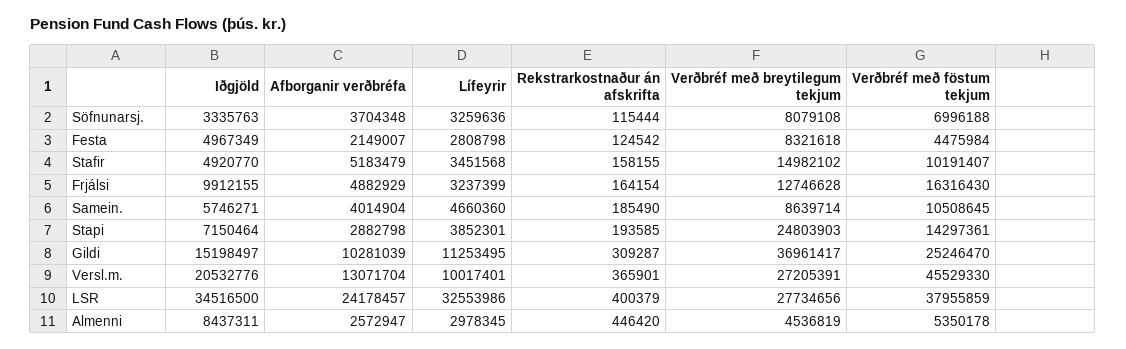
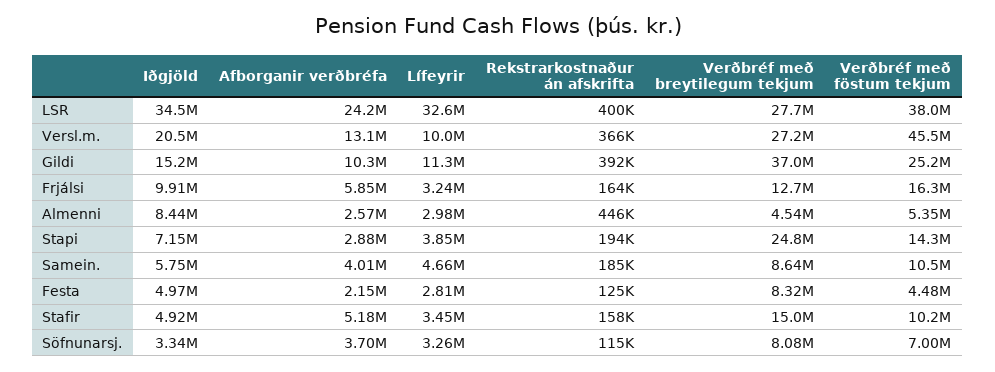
  {
    "Iðgjöld": {
      "Söfnunarsj.": 3335763,
      "Festa": 4967349,
      "Stafir": 4920770,
      "Frjálsi": 9912155,
      "Samein.": 5746271,
      "Stapi": 7150464,
      "Gildi": 15198497,
      "Versl.m.": 20532776,
      "LSR": 34516500,
      "Almenni": 8437311
    },
    "Afborganir verðbréfa": {
      "Söfnunarsj.": 3704348,
      "Festa": 2149007,
      "Stafir": 5183479,
-     "Frjálsi": 4882929,
+     "Frjálsi": 5850000,
      "Samein.": 4014904,
      "Stapi": 2882798,
      "Gildi": 10281039,
      "Versl.m.": 13071704,
      "LSR": 24178457,
      "Almenni": 2572947
    },
    "Lífeyrir": {
      "Söfnunarsj.": 3259636,
      "Festa": 2808798,
      "Stafir": 3451568,
      "Frjálsi": 3237399,
      "Samein.": 4660360,
      "Stapi": 3852301,
      "Gildi": 11253495,
      "Versl.m.": 10017401,
      "LSR": 32553986,
      "Almenni": 2978345
    },
    "Rekstrarkostnaður án afskrifta": {
      "Söfnunarsj.": 115444,
      "Festa": 124542,
      "Stafir": 158155,
      "Frjálsi": 164154,
      "Samein.": 185490,
      "Stapi": 193585,
-     "Gildi": 309287,
+     "Gildi": 392000,
      "Versl.m.": 365901,
      "LSR": 400379,
      "Almenni": 446420
    },
    "Verðbréf með breytilegum tekjum": {
      "Söfnunarsj.": 8079108,
      "Festa": 8321618,
      "Stafir": 14982102,
      "Frjálsi": 12746628,
      "Samein.": 8639714,
      "Stapi": 24803903,
      "Gildi": 36961417,
      "Versl.m.": 27205391,
      "LSR": 27734656,
      "Almenni": 4536819
    },
    "Verðbréf með föstum tekjum": {
      "Söfnunarsj.": 6996188,
      "Festa": 4475984,
      "Stafir": 10191407,
      "Frjálsi": 16316430,
      "Samein.": 10508645,
      "Stapi": 14297361,
      "Gildi": 25246470,
      "Versl.m.": 45529330,
      "LSR": 37955859,
      "Almenni": 5350178
    }
  }

